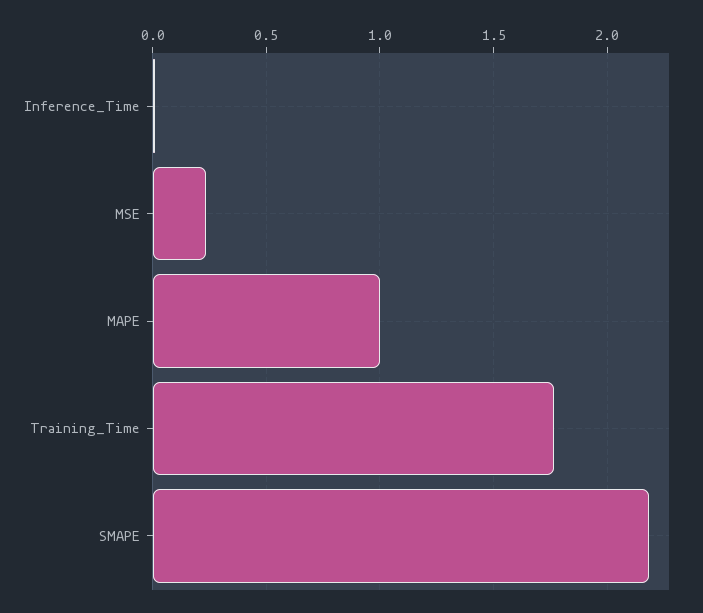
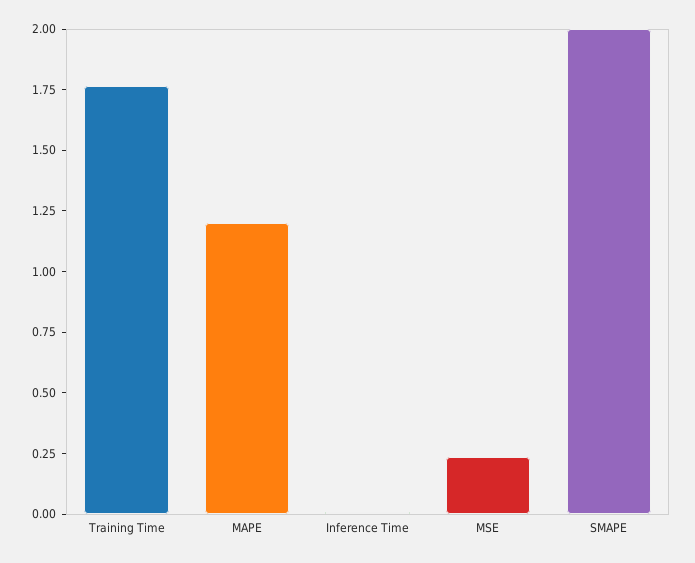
  {
    "Inference_Time": 0,
    "MSE": 0.25,
-   "MAPE": 1,
+   "MAPE": 1.2,
    "Training_Time": 1.75,
-   "SMAPE": 2.2
+   "SMAPE": 2
  }

